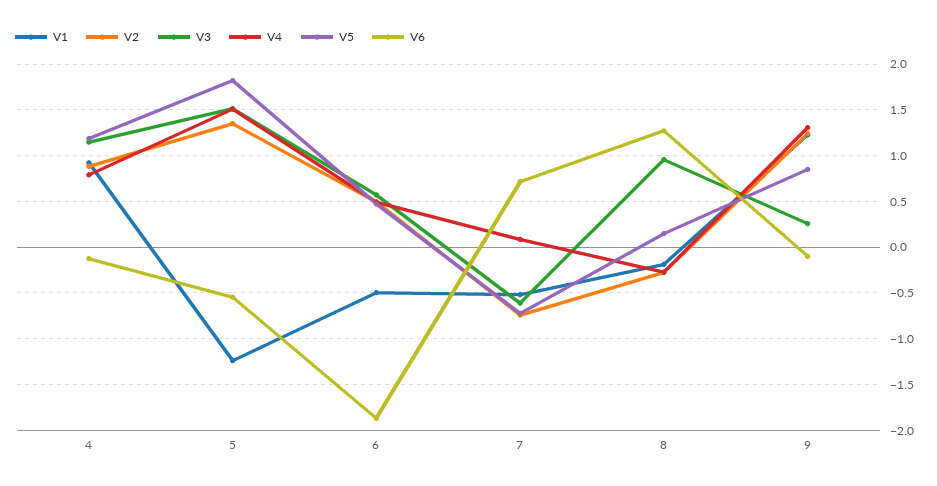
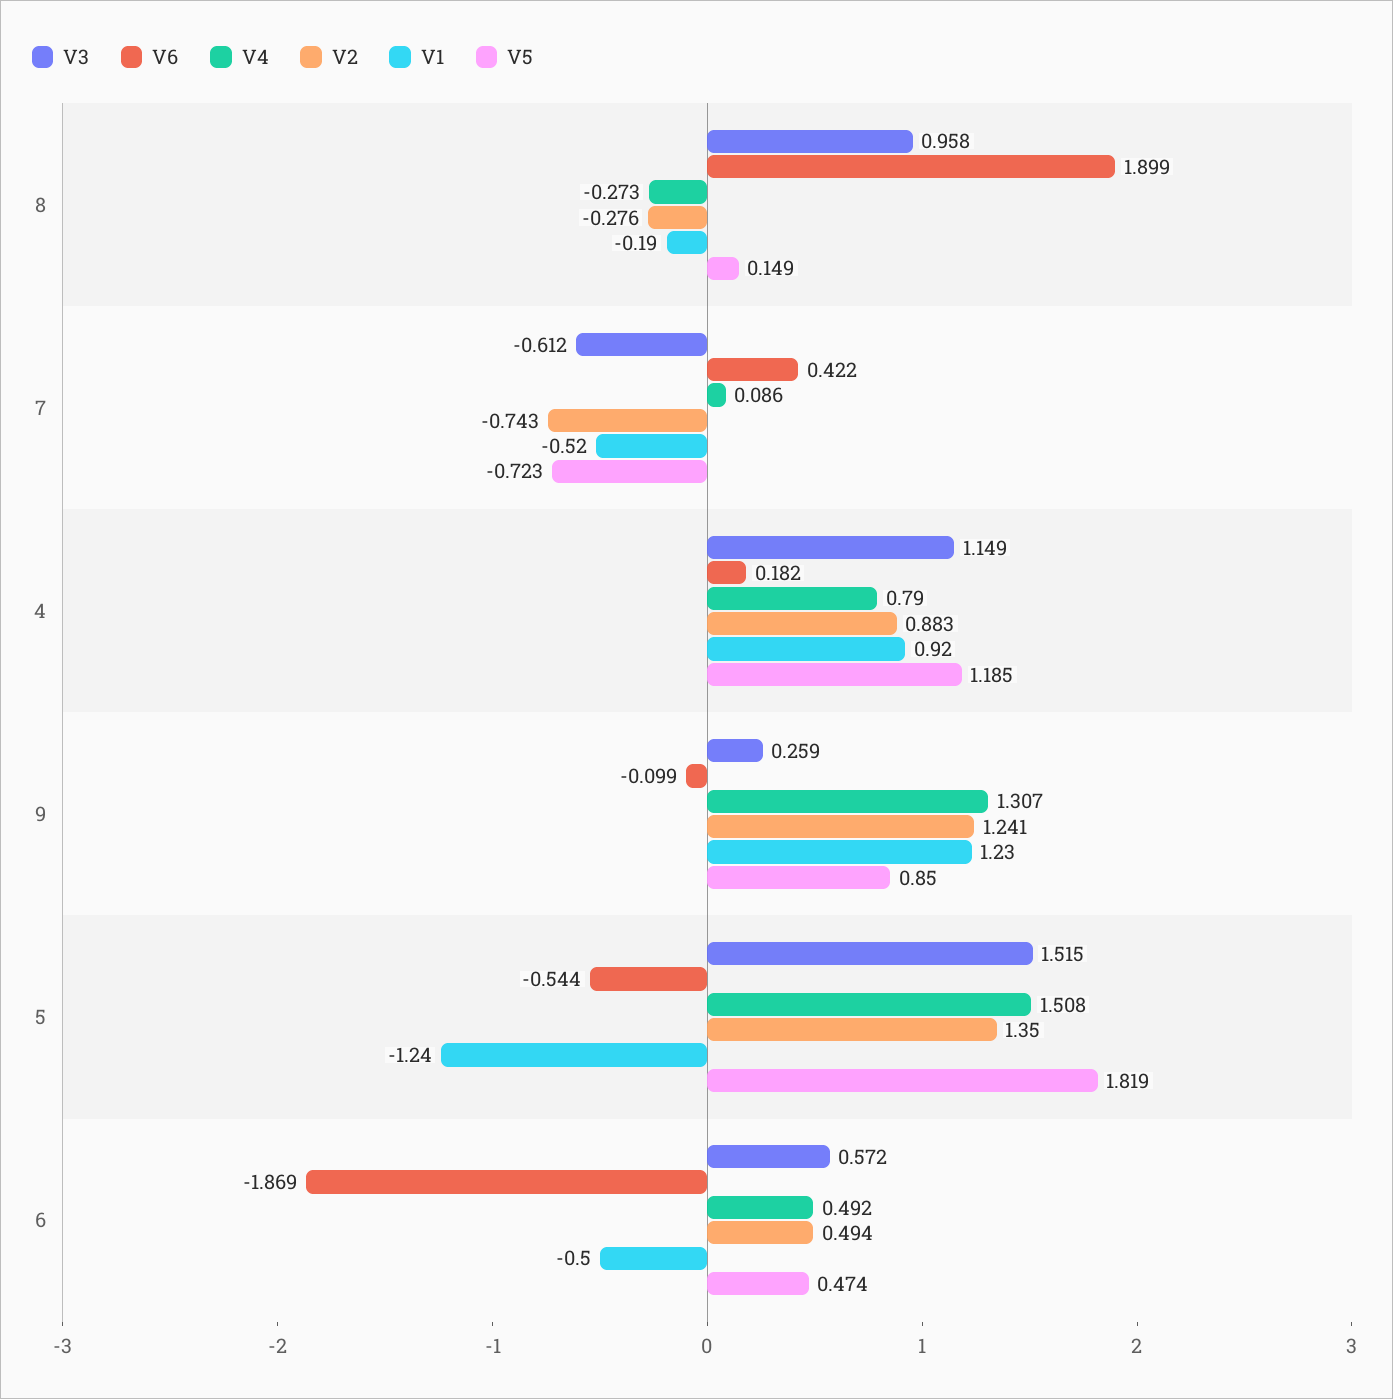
  {
    "V1": {
      "4": 0.92,
      "5": -1.24,
      "6": -0.5,
      "7": -0.52,
      "8": -0.19,
      "9": 1.23
    },
    "V2": {
      "4": 0.883,
      "5": 1.35,
      "6": 0.494,
      "7": -0.743,
      "8": -0.276,
      "9": 1.241
    },
    "V3": {
      "4": 1.149,
      "5": 1.515,
      "6": 0.572,
      "7": -0.612,
      "8": 0.958,
      "9": 0.259
    },
    "V4": {
      "4": 0.79,
      "5": 1.508,
      "6": 0.492,
      "7": 0.086,
      "8": -0.273,
      "9": 1.307
    },
    "V5": {
      "4": 1.185,
      "5": 1.819,
      "6": 0.474,
      "7": -0.723,
      "8": 0.149,
      "9": 0.85
    },
    "V6": {
-     "4": -0.1,
+     "4": 0.182,
      "5": -0.544,
      "6": -1.869,
-     "7": 0.7,
+     "7": 0.422,
-     "8": 1.3,
+     "8": 1.899,
      "9": -0.099
    }
  }

